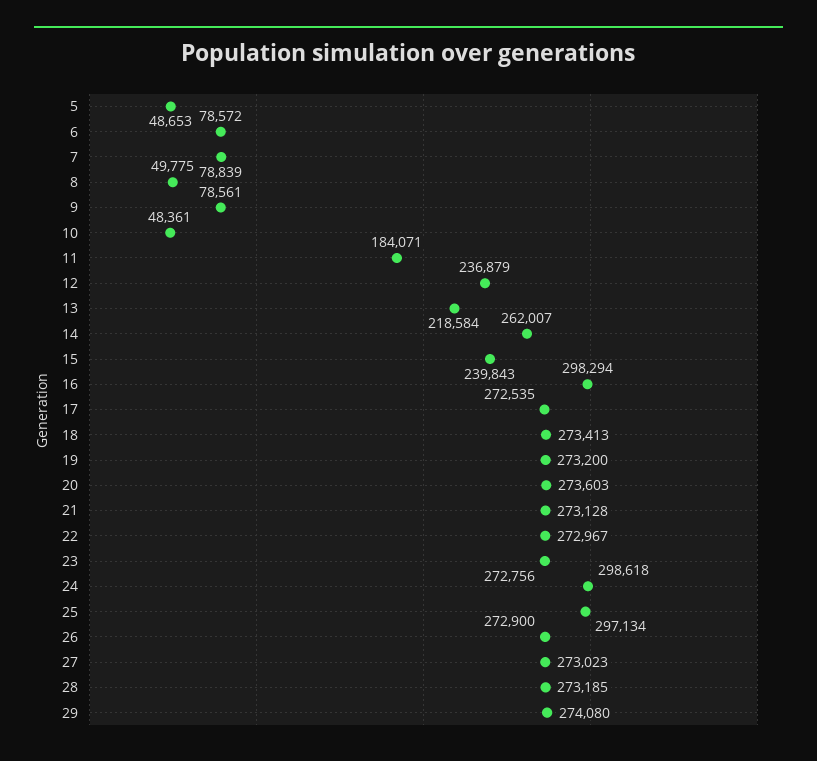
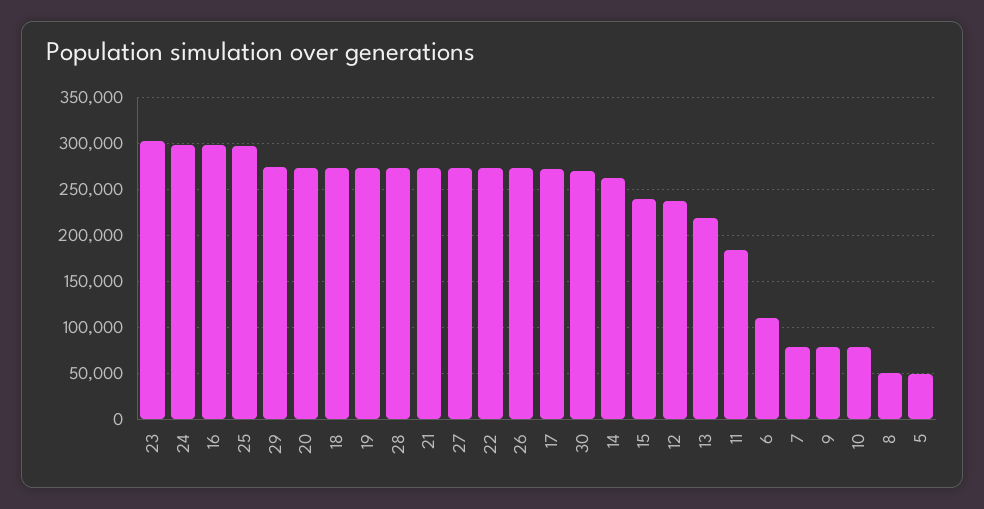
  {
    "5": 48653,
-   "6": 78572,
+   "6": 110000,
    "7": 78839,
    "8": 49775,
    "9": 78561,
-   "10": 48361,
+   "10": 80000,
    "11": 184071,
    "12": 236879,
    "13": 218584,
    "14": 262007,
    "15": 239843,
    "16": 298294,
    "17": 272535,
    "18": 273413,
    "19": 273200,
    "20": 273603,
    "21": 273128,
    "22": 272967,
-   "23": 272756,
+   "23": 300000,
    "24": 298618,
    "25": 297134,
    "26": 272900,
    "27": 273023,
    "28": 273185,
-   "29": 274080
+   "29": 274080,
+   "30": 270000
  }

